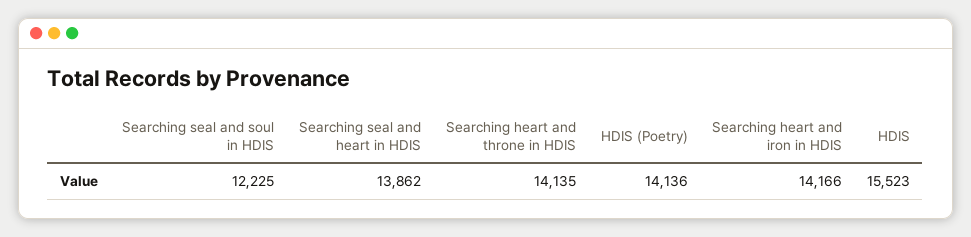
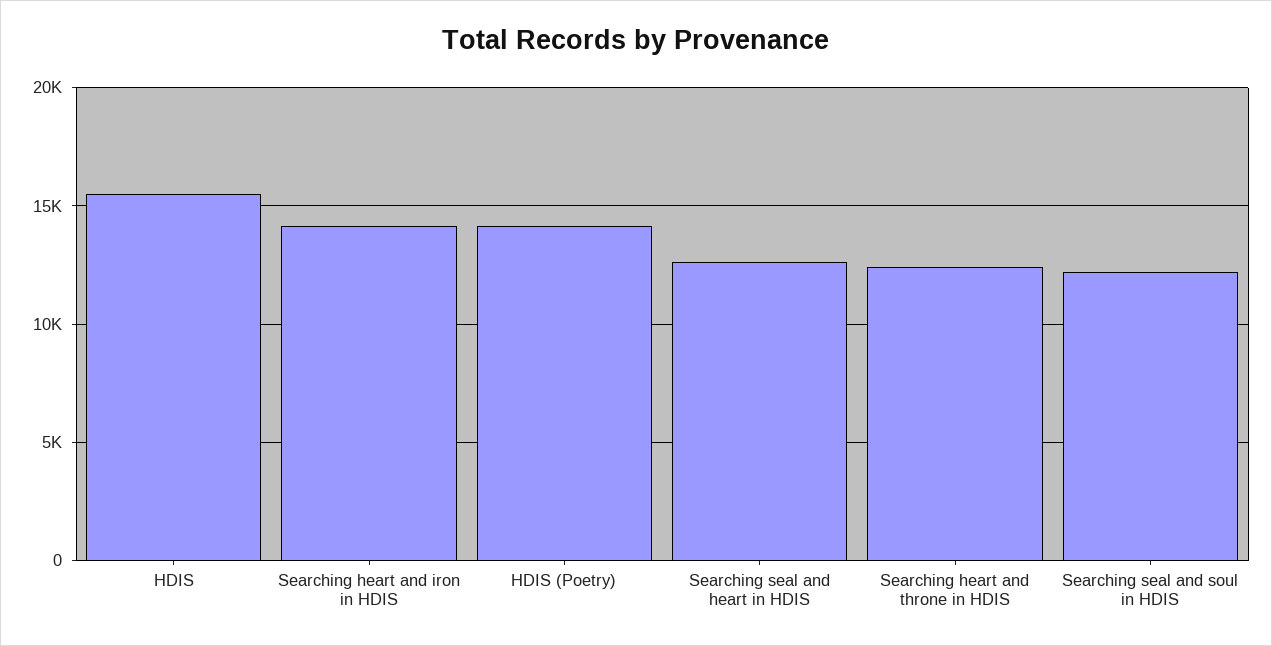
  {
    "Searching seal and soul in HDIS": 12225,
-   "Searching seal and heart in HDIS": 13862,
+   "Searching seal and heart in HDIS": 12500,
-   "Searching heart and throne in HDIS": 14135,
+   "Searching heart and throne in HDIS": 12500,
    "HDIS (Poetry)": 14136,
    "Searching heart and iron in HDIS": 14166,
    "HDIS": 15523
  }

